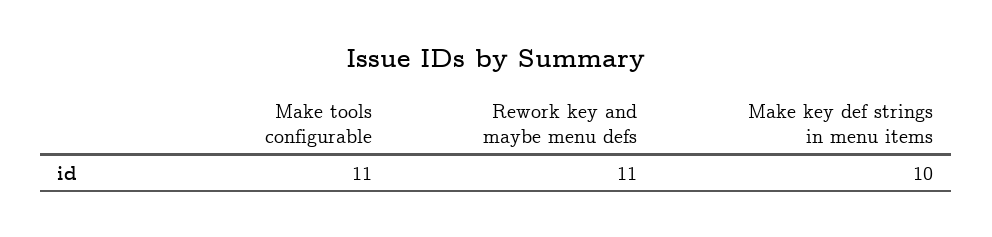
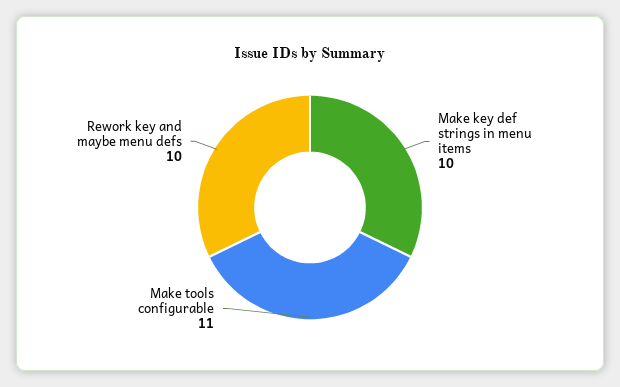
  {
    "Make tools configurable": 11,
-   "Rework key and maybe menu defs": 11,
+   "Rework key and maybe menu defs": 10,
    "Make key def strings in menu items": 10
  }

